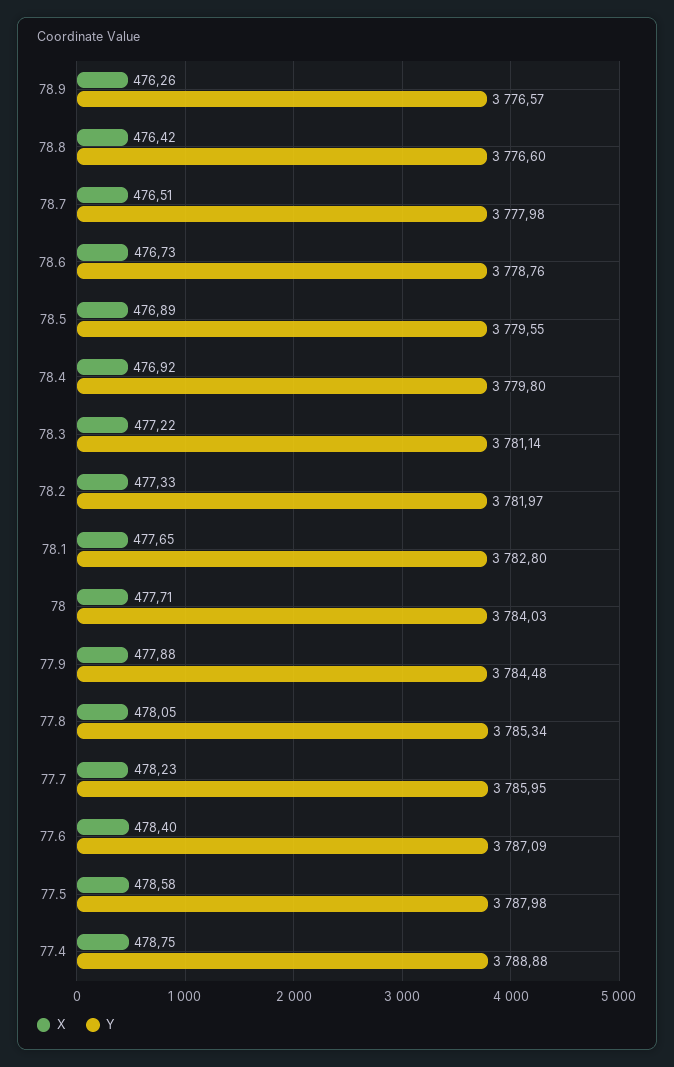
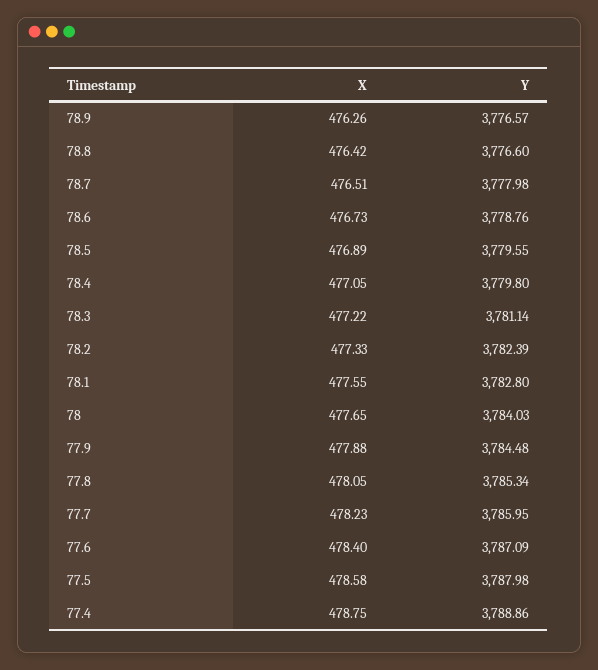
  {
    "X": {
      "78.9": 476.26,
      "78.8": 476.42,
      "78.7": 476.51,
      "78.6": 476.73,
      "78.5": 476.89,
-     "78.4": 476.92,
+     "78.4": 477.05,
      "78.3": 477.22,
      "78.2": 477.33,
-     "78.1": 477.65,
+     "78.1": 477.55,
-     "78": 477.71,
+     "78": 477.65,
      "77.9": 477.88,
      "77.8": 478.05,
      "77.7": 478.23,
      "77.6": 478.4,
      "77.5": 478.58,
      "77.4": 478.75
    },
    "Y": {
      "78.9": 3776.57,
      "78.8": 3776.6,
      "78.7": 3777.98,
      "78.6": 3778.76,
      "78.5": 3779.55,
      "78.4": 3779.8,
      "78.3": 3781.14,
-     "78.2": 3781.97,
+     "78.2": 3782.39,
      "78.1": 3782.8,
      "78": 3784.03,
      "77.9": 3784.48,
      "77.8": 3785.34,
      "77.7": 3785.95,
      "77.6": 3787.09,
      "77.5": 3787.98,
-     "77.4": 3788.88
+     "77.4": 3788.86
    }
  }

